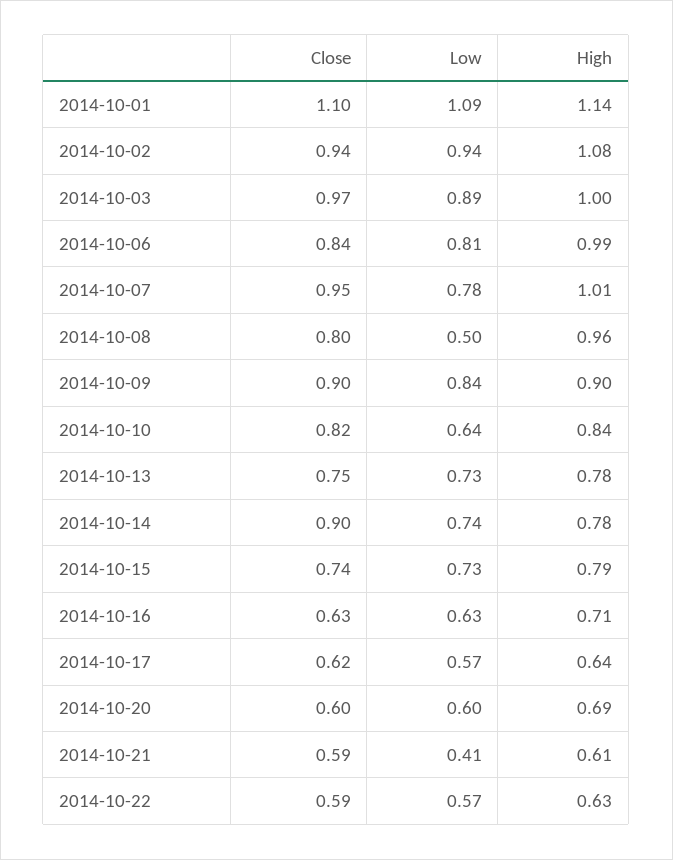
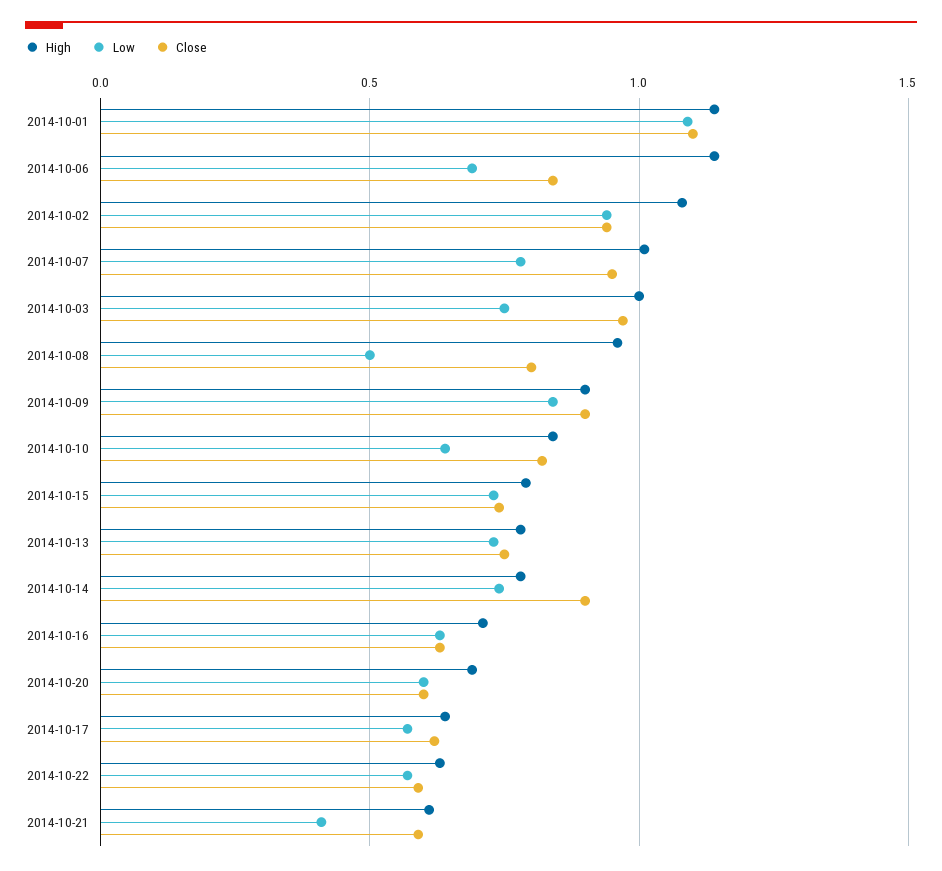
  {
    "Close": {
      "2014-10-01": 1.1,
      "2014-10-02": 0.94,
      "2014-10-03": 0.97,
      "2014-10-06": 0.84,
      "2014-10-07": 0.95,
      "2014-10-08": 0.8,
      "2014-10-09": 0.9,
      "2014-10-10": 0.82,
      "2014-10-13": 0.75,
      "2014-10-14": 0.9,
      "2014-10-15": 0.74,
      "2014-10-16": 0.63,
      "2014-10-17": 0.62,
      "2014-10-20": 0.6,
      "2014-10-21": 0.59,
      "2014-10-22": 0.59
    },
    "Low": {
      "2014-10-01": 1.09,
      "2014-10-02": 0.94,
-     "2014-10-03": 0.89,
+     "2014-10-03": 0.75,
-     "2014-10-06": 0.81,
+     "2014-10-06": 0.7,
      "2014-10-07": 0.78,
      "2014-10-08": 0.5,
      "2014-10-09": 0.84,
      "2014-10-10": 0.64,
      "2014-10-13": 0.73,
      "2014-10-14": 0.74,
      "2014-10-15": 0.73,
      "2014-10-16": 0.63,
      "2014-10-17": 0.57,
      "2014-10-20": 0.6,
      "2014-10-21": 0.41,
      "2014-10-22": 0.57
    },
    "High": {
      "2014-10-01": 1.14,
      "2014-10-02": 1.08,
      "2014-10-03": 1,
-     "2014-10-06": 0.99,
+     "2014-10-06": 1.15,
      "2014-10-07": 1.01,
      "2014-10-08": 0.96,
      "2014-10-09": 0.9,
      "2014-10-10": 0.84,
      "2014-10-13": 0.78,
      "2014-10-14": 0.78,
      "2014-10-15": 0.79,
      "2014-10-16": 0.71,
      "2014-10-17": 0.64,
      "2014-10-20": 0.69,
      "2014-10-21": 0.61,
      "2014-10-22": 0.63
    }
  }

